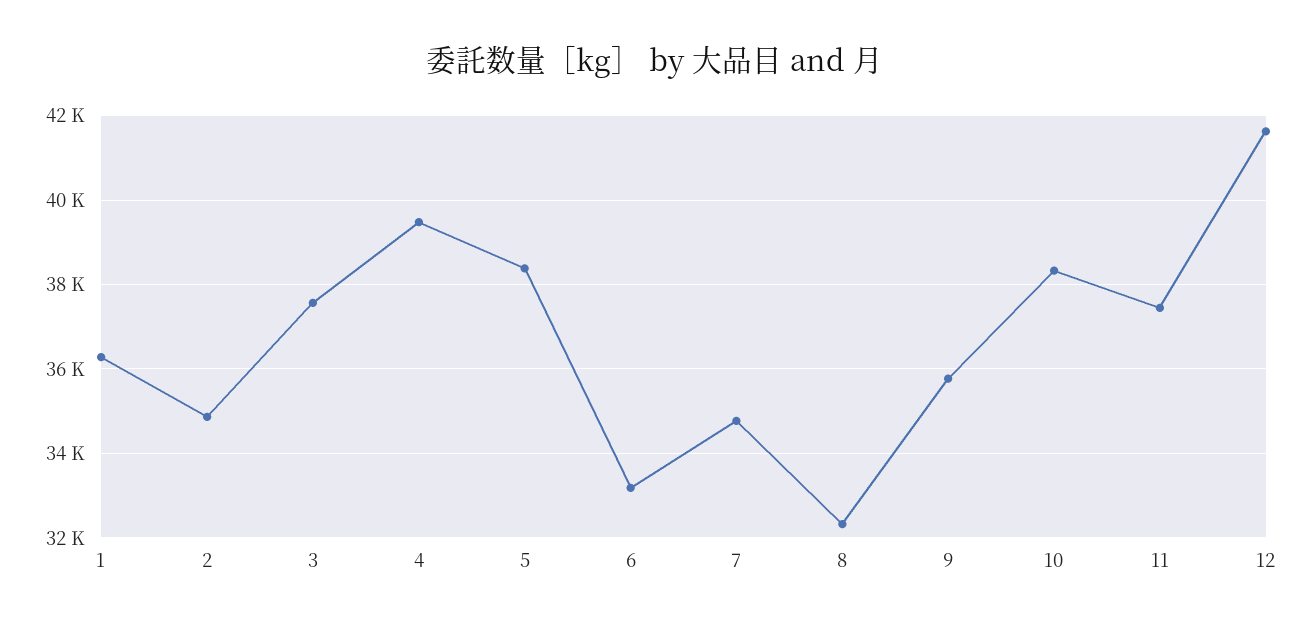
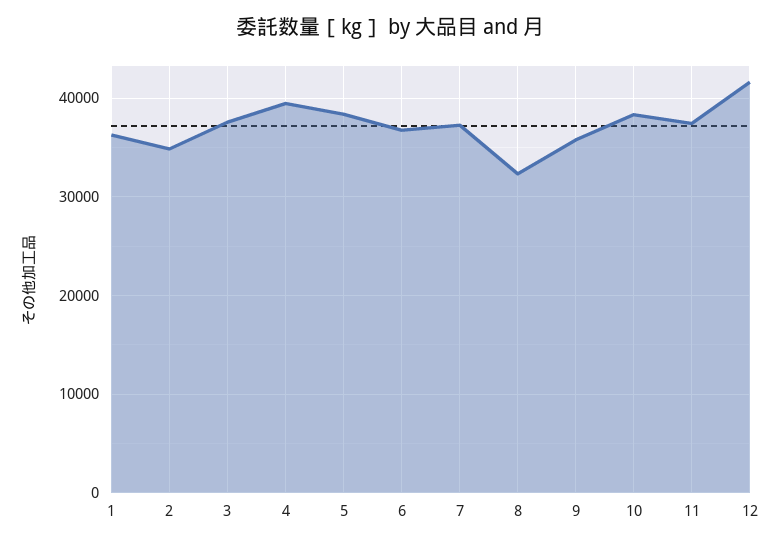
  {
    "1": 36200,
    "2": 34800,
    "3": 37600,
    "4": 39400,
    "5": 38400,
-   "6": 33200,
+   "6": 37000,
-   "7": 34800,
+   "7": 37000,
    "8": 32400,
    "9": 35800,
    "10": 38400,
    "11": 37400,
    "12": 41600
  }

